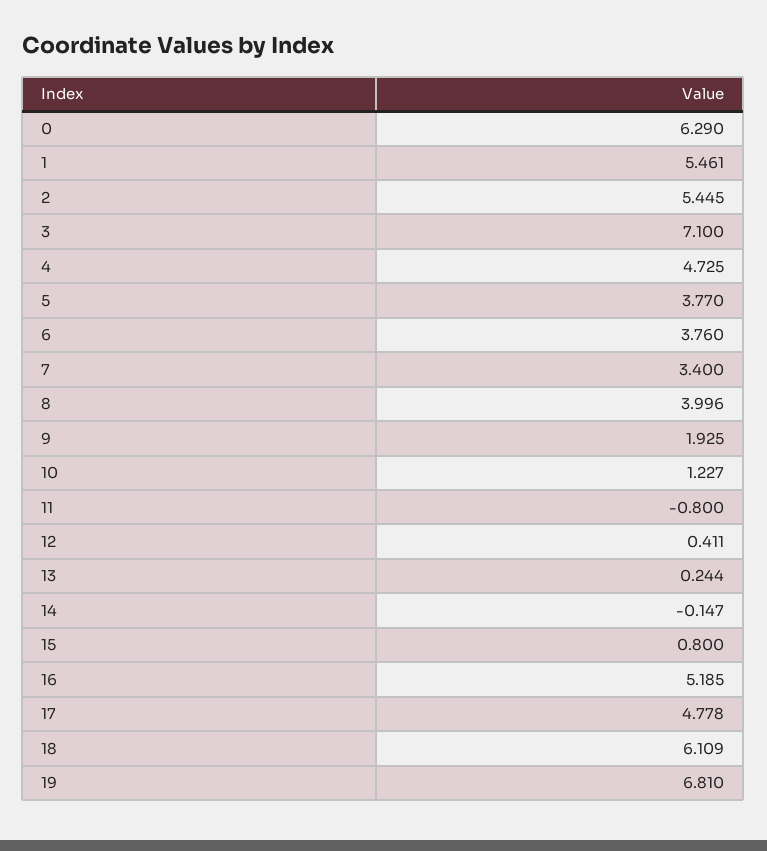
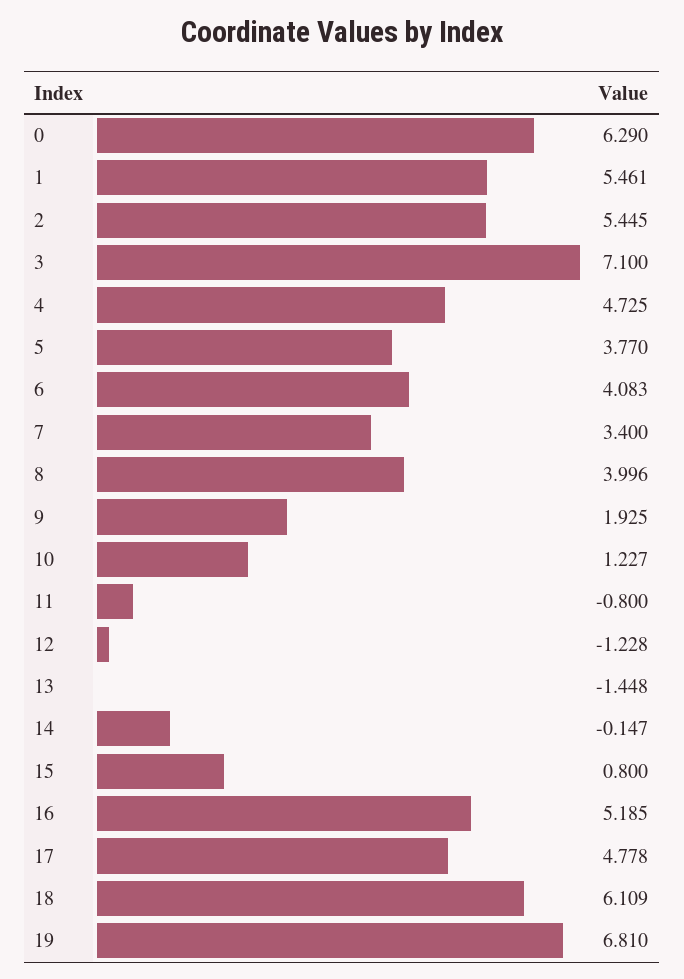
  {
    "0": 6.29,
    "1": 5.461,
    "2": 5.445,
    "3": 7.1,
    "4": 4.725,
    "5": 3.77,
-   "6": 3.76,
+   "6": 4.083,
    "7": 3.4,
    "8": 3.996,
    "9": 1.925,
    "10": 1.227,
    "11": -0.8,
-   "12": 0.411,
+   "12": -1.228,
-   "13": 0.244,
+   "13": -1.448,
    "14": -0.147,
    "15": 0.8,
    "16": 5.185,
    "17": 4.778,
    "18": 6.109,
    "19": 6.81
  }

